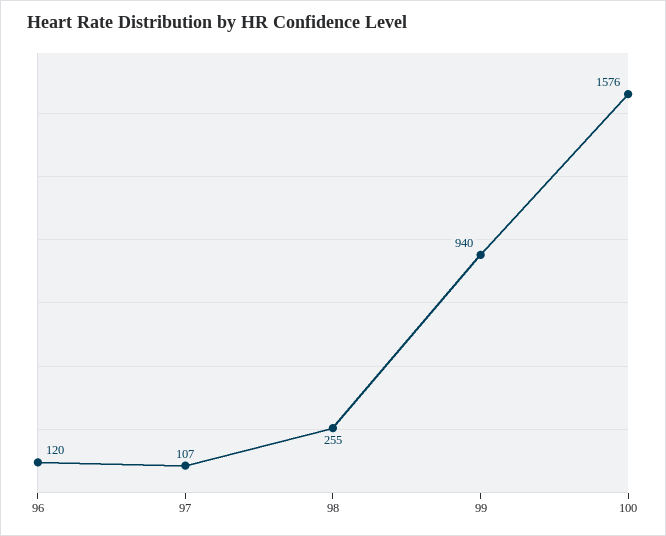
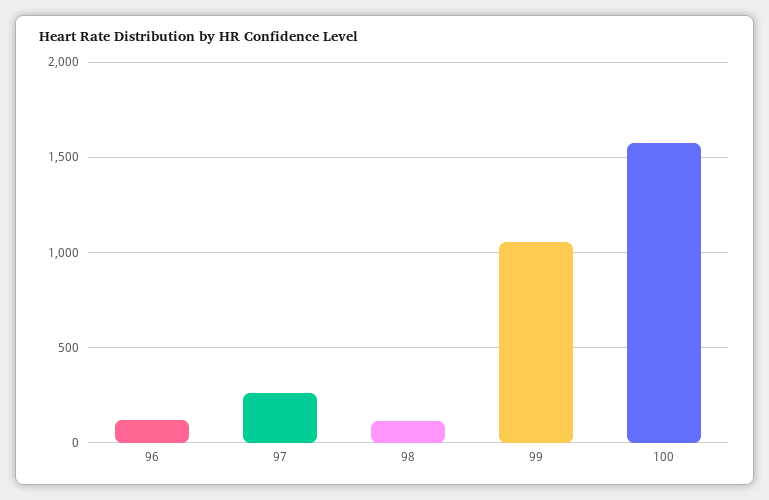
  {
    "96": 120,
-   "97": 107,
+   "97": 250,
-   "98": 255,
+   "98": 100,
-   "99": 940,
+   "99": 1050,
    "100": 1576
  }

